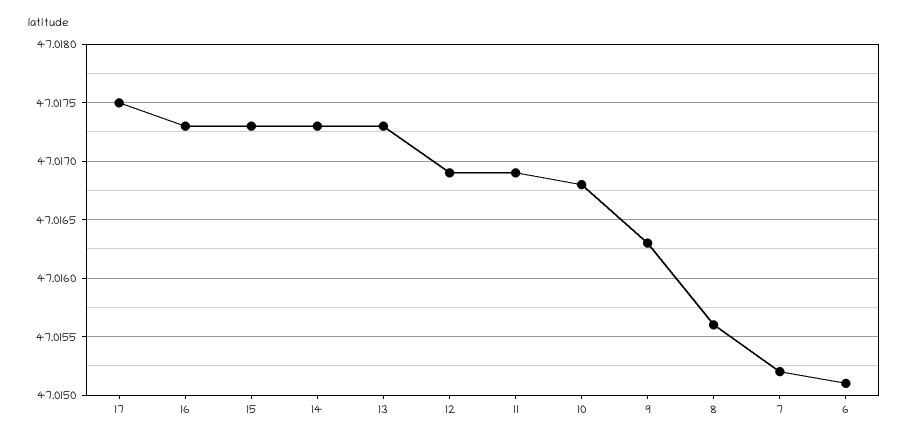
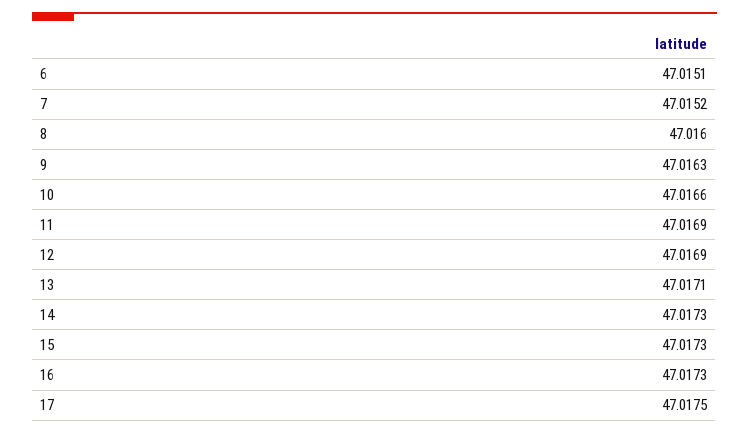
  {
    "17": 47.0175,
    "16": 47.0173,
    "15": 47.0173,
    "14": 47.0173,
-   "13": 47.0173,
+   "13": 47.0171,
    "12": 47.0169,
    "11": 47.0169,
-   "10": 47.0168,
+   "10": 47.0166,
    "9": 47.0163,
-   "8": 47.0156,
+   "8": 47.016,
    "7": 47.0152,
    "6": 47.0151
  }

